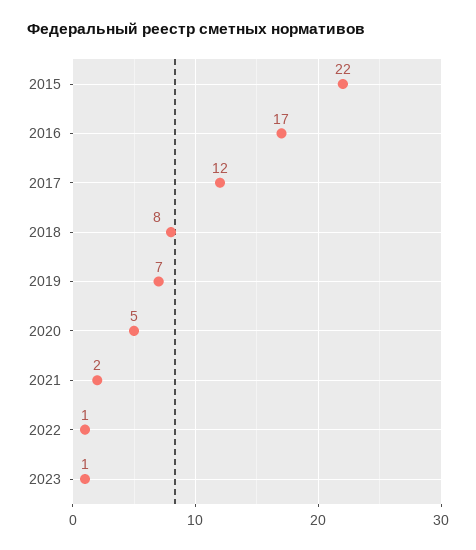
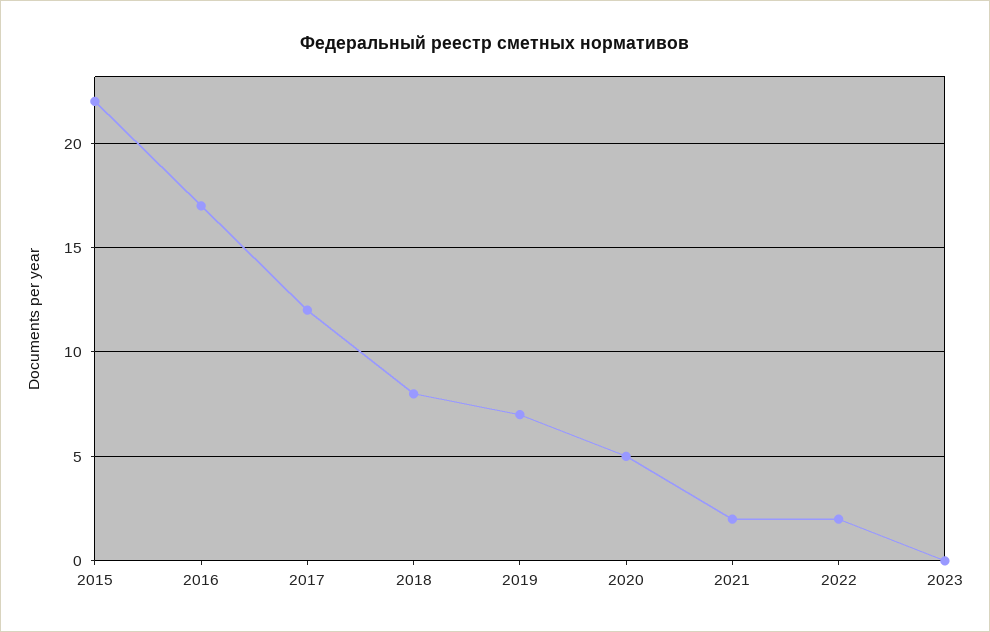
  {
    "2015": 22,
    "2016": 17,
    "2017": 12,
    "2018": 8,
    "2019": 7,
    "2020": 5,
    "2021": 2,
-   "2022": 1,
+   "2022": 2,
-   "2023": 1
+   "2023": 0
  }

